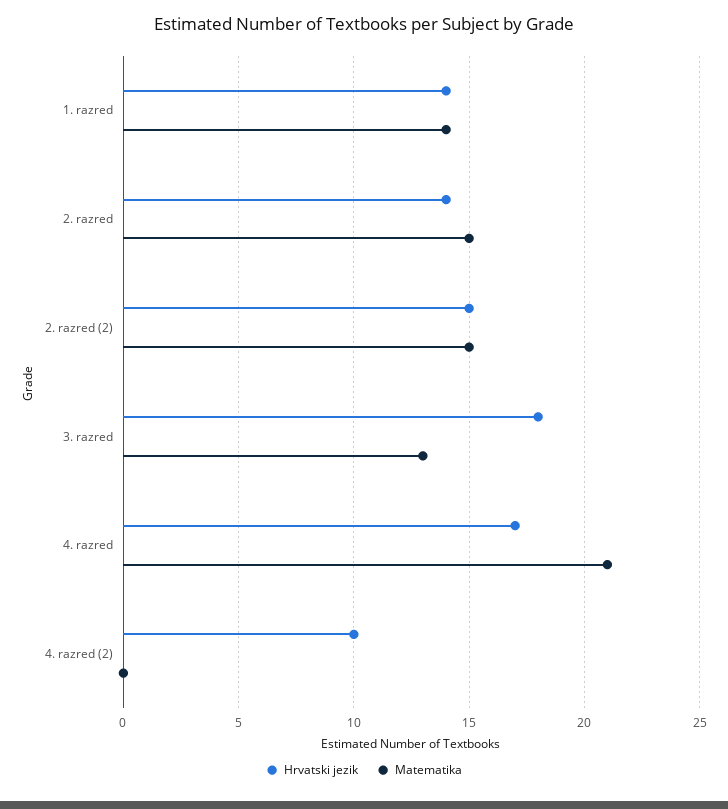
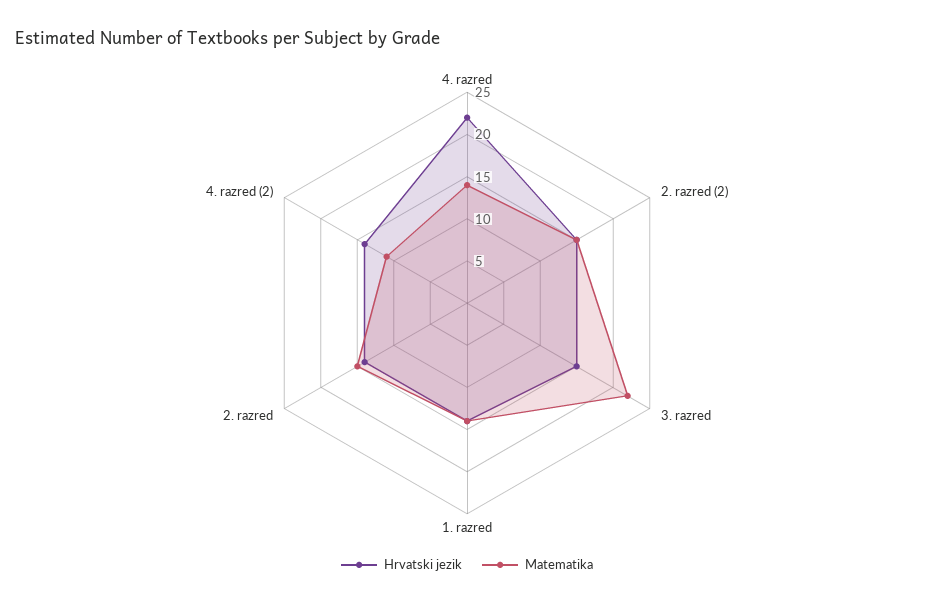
  {
    "Hrvatski jezik": {
      "1. razred": 14,
      "2. razred": 14,
      "2. razred (2)": 15,
-     "3. razred": 18,
+     "3. razred": 15,
-     "4. razred": 17,
+     "4. razred": 22,
-     "4. razred (2)": 10
+     "4. razred (2)": 14
    },
    "Matematika": {
      "1. razred": 14,
      "2. razred": 15,
      "2. razred (2)": 15,
-     "3. razred": 13,
+     "3. razred": 22,
-     "4. razred": 21,
+     "4. razred": 14,
-     "4. razred (2)": 0
+     "4. razred (2)": 11
    }
  }

